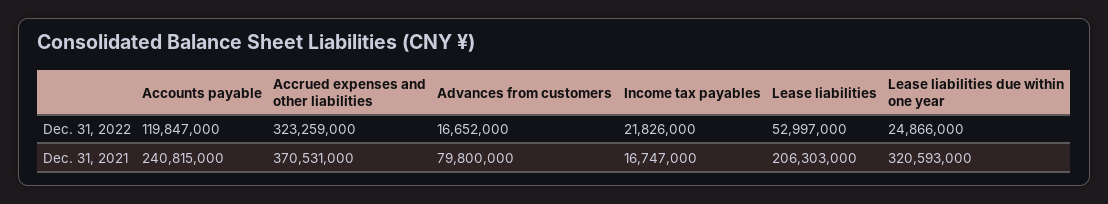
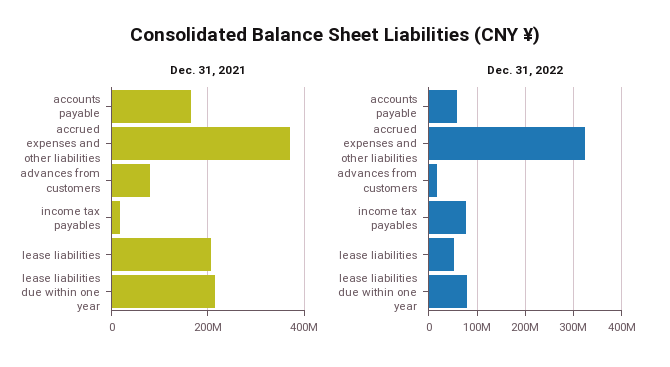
  {
    "Dec. 31, 2022": {
-     "Accounts payable": 119847000,
+     "Accounts payable": 60000000,
      "Accrued expenses and other liabilities": 323259000,
      "Advances from customers": 16652000,
-     "Income tax payables": 21826000,
+     "Income tax payables": 80000000,
      "Lease liabilities": 52997000,
-     "Lease liabilities due within one year": 24866000
+     "Lease liabilities due within one year": 80000000
    },
    "Dec. 31, 2021": {
-     "Accounts payable": 240815000,
+     "Accounts payable": 160000000,
      "Accrued expenses and other liabilities": 370531000,
      "Advances from customers": 79800000,
      "Income tax payables": 16747000,
      "Lease liabilities": 206303000,
-     "Lease liabilities due within one year": 320593000
+     "Lease liabilities due within one year": 220000000
    }
  }

